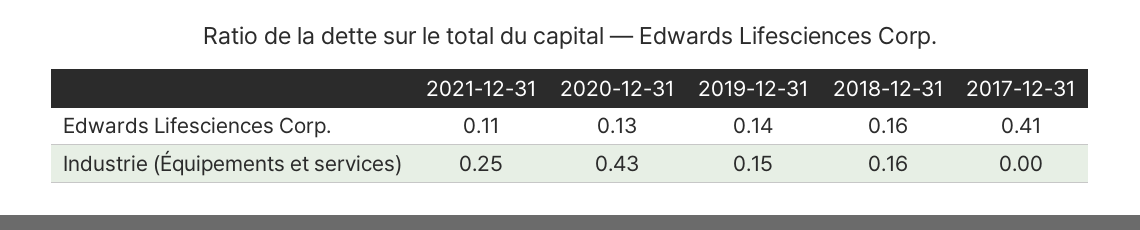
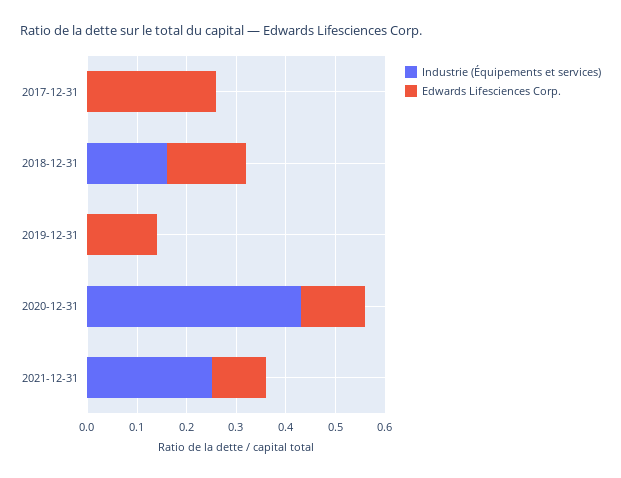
  {
    "Edwards Lifesciences Corp.": {
      "2021-12-31": 0.11,
      "2020-12-31": 0.13,
      "2019-12-31": 0.14,
      "2018-12-31": 0.16,
-     "2017-12-31": 0.41
+     "2017-12-31": 0.25
    },
    "Industrie (Équipements et services)": {
      "2021-12-31": 0.25,
      "2020-12-31": 0.43,
-     "2019-12-31": 0.15,
+     "2019-12-31": 0,
      "2018-12-31": 0.16,
      "2017-12-31": 0
    }
  }

